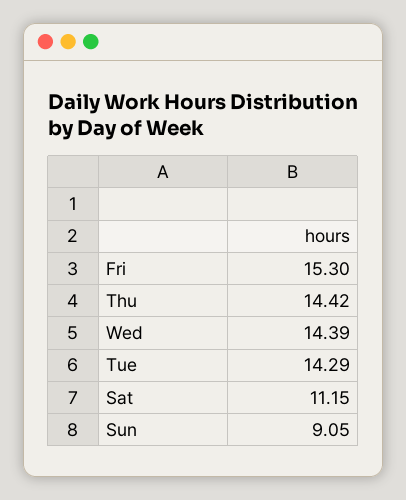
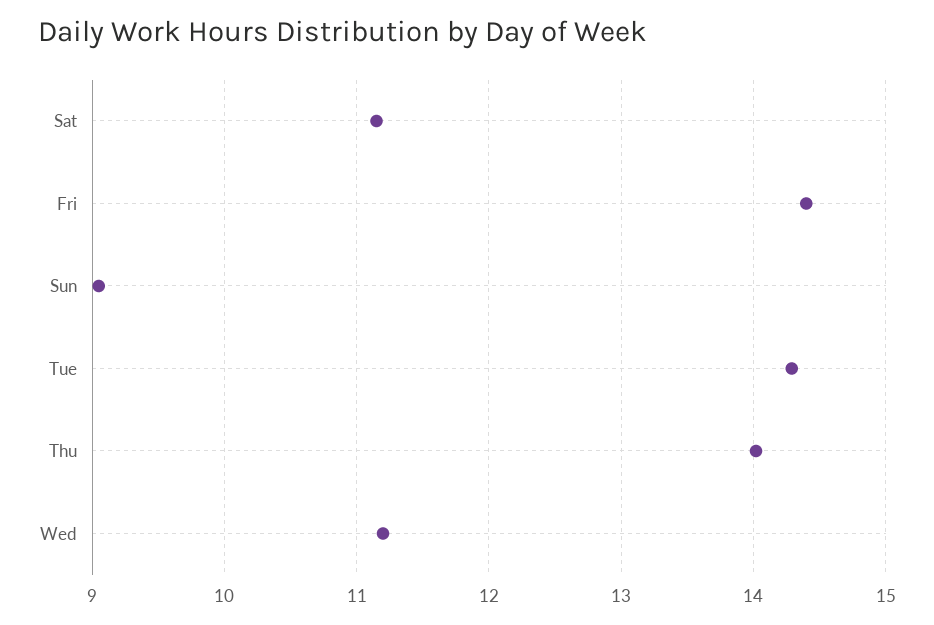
  {
-   "Fri": 15.3,
+   "Fri": 14.4,
-   "Thu": 14.42,
+   "Thu": 14,
-   "Wed": 14.39,
+   "Wed": 11.2,
    "Tue": 14.29,
    "Sat": 11.15,
    "Sun": 9.05
  }

